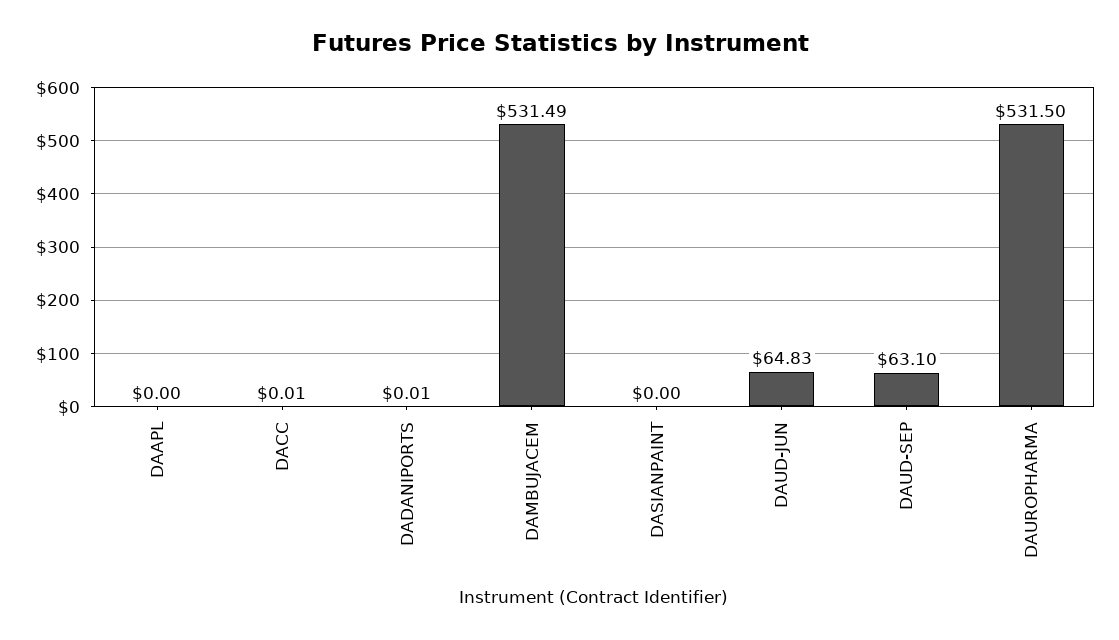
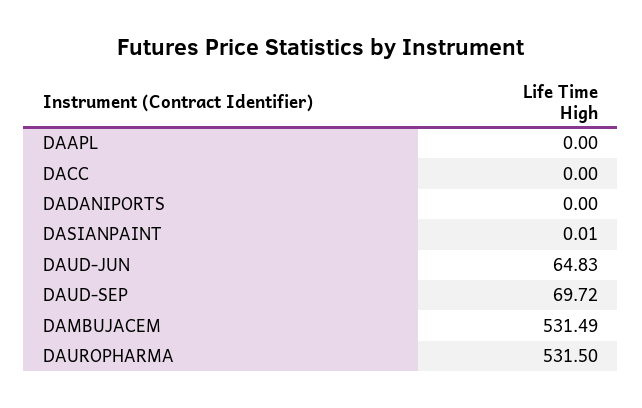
  {
    "DAAPL": 0,
-   "DACC": 0.01,
+   "DACC": 0,
-   "DADANIPORTS": 0.01,
+   "DADANIPORTS": 0,
    "DAMBUJACEM": 531.49,
-   "DASIANPAINT": 0,
+   "DASIANPAINT": 0.01,
    "DAUD-JUN": 64.83,
-   "DAUD-SEP": 63.1,
+   "DAUD-SEP": 69.72,
    "DAUROPHARMA": 531.5
  }

